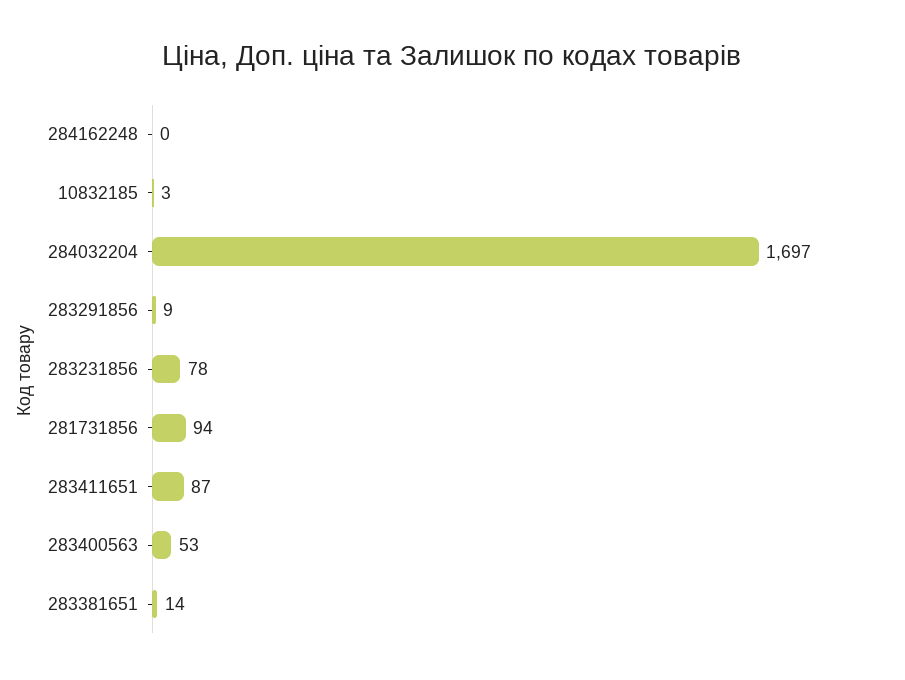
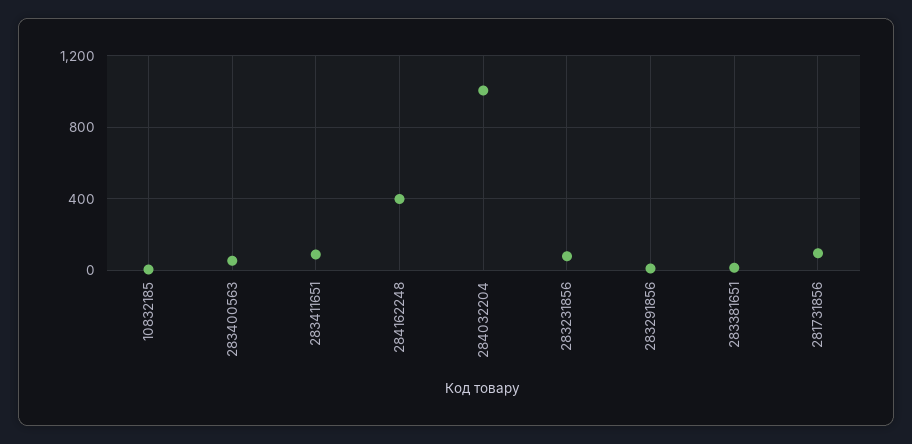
  {
-   "284162248": 0,
+   "284162248": 400,
    "10832185": 3,
-   "284032204": 1697,
+   "284032204": 1000,
    "283291856": 9,
    "283231856": 78,
    "281731856": 94,
    "283411651": 87,
    "283400563": 53,
    "283381651": 14
  }

